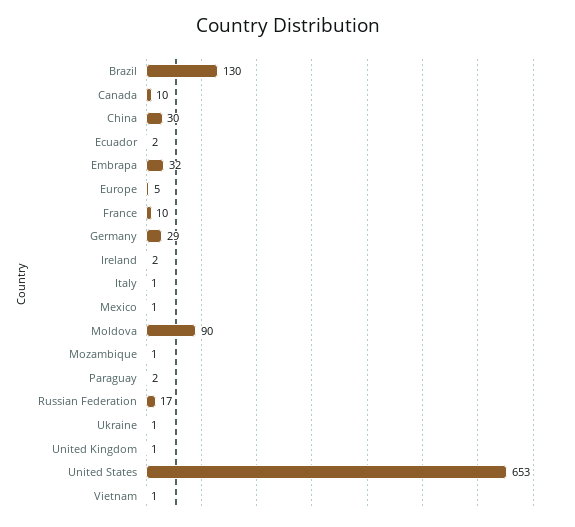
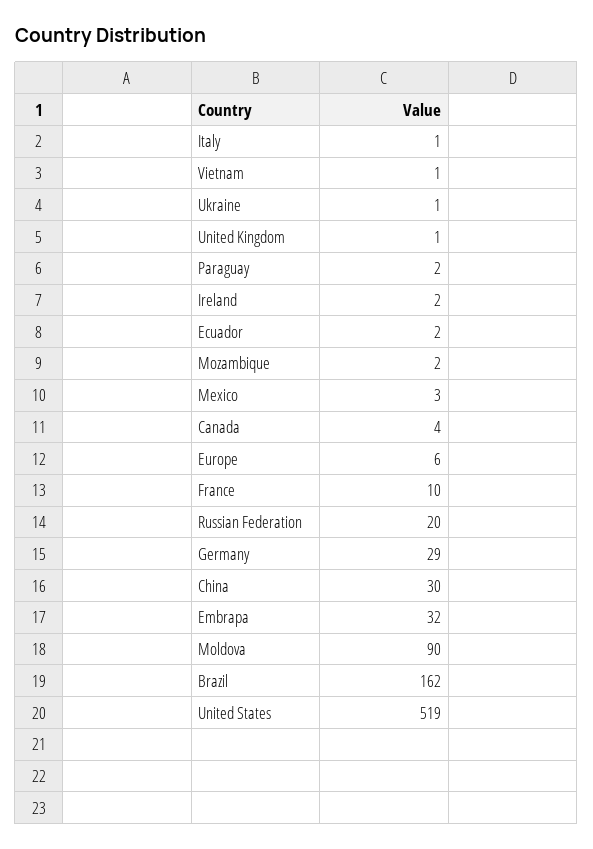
  {
-   "Brazil": 130,
+   "Brazil": 162,
-   "Canada": 10,
+   "Canada": 4,
    "China": 30,
    "Ecuador": 2,
    "Embrapa": 32,
-   "Europe": 5,
+   "Europe": 6,
    "France": 10,
    "Germany": 29,
    "Ireland": 2,
    "Italy": 1,
-   "Mexico": 1,
+   "Mexico": 3,
    "Moldova": 90,
-   "Mozambique": 1,
+   "Mozambique": 2,
    "Paraguay": 2,
-   "Russian Federation": 17,
+   "Russian Federation": 20,
    "Ukraine": 1,
    "United Kingdom": 1,
-   "United States": 653,
+   "United States": 519,
    "Vietnam": 1
  }

